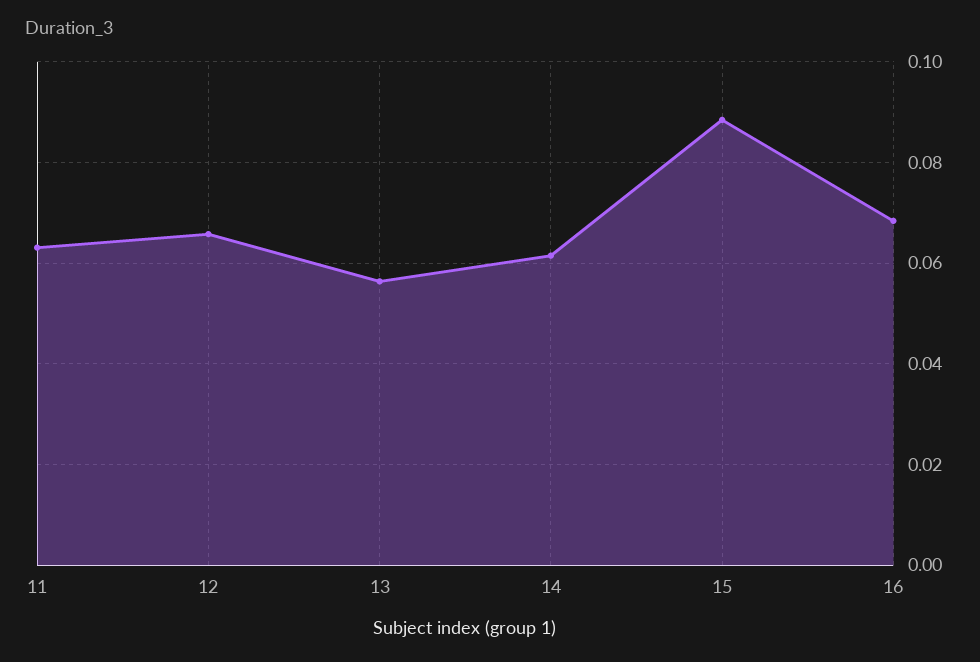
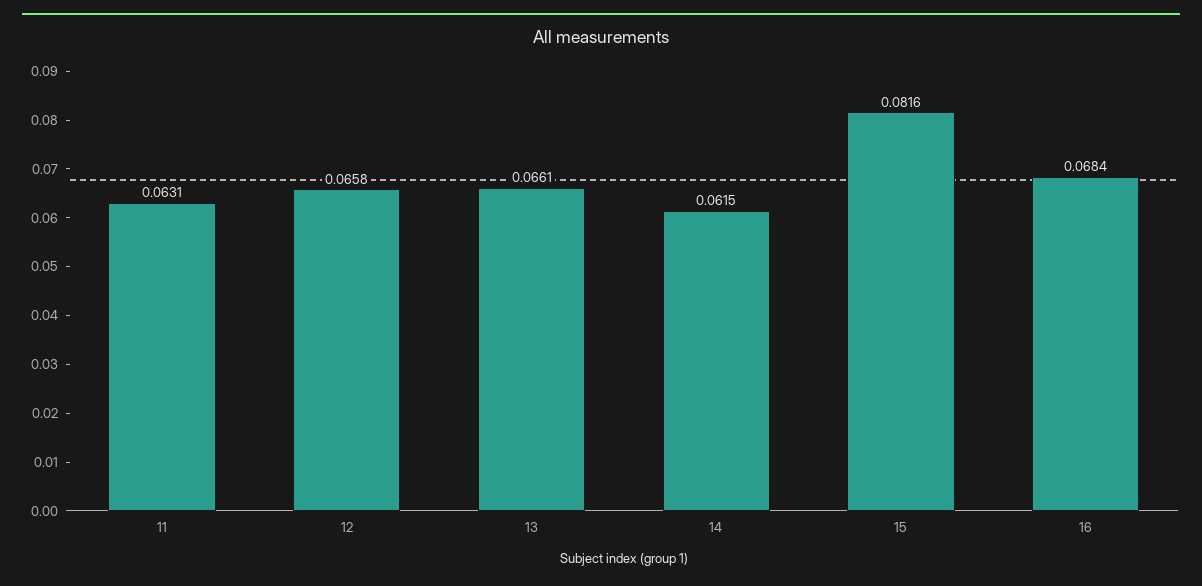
  {
    "11": 0.0631,
    "12": 0.0658,
-   "13": 0.056,
+   "13": 0.0661,
    "14": 0.0615,
-   "15": 0.088,
+   "15": 0.0816,
    "16": 0.0684
  }

